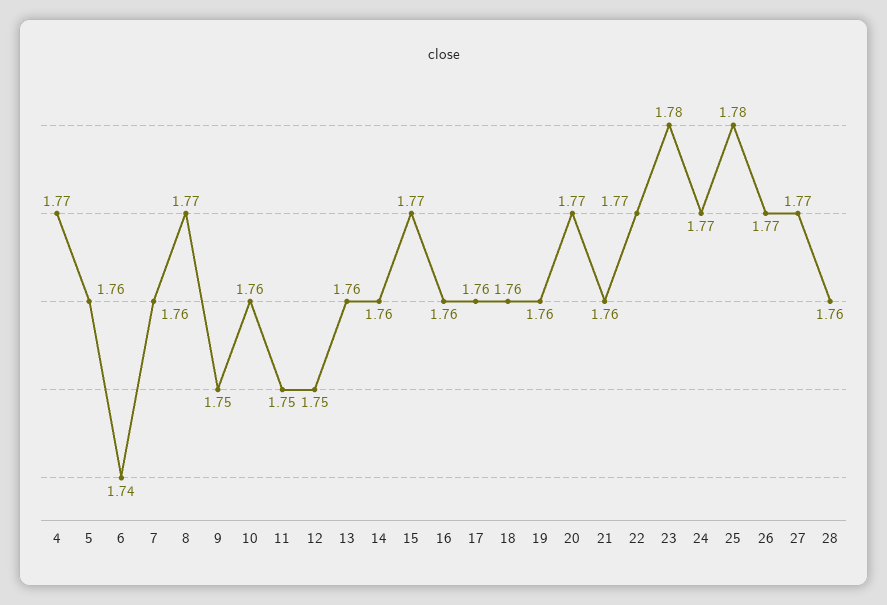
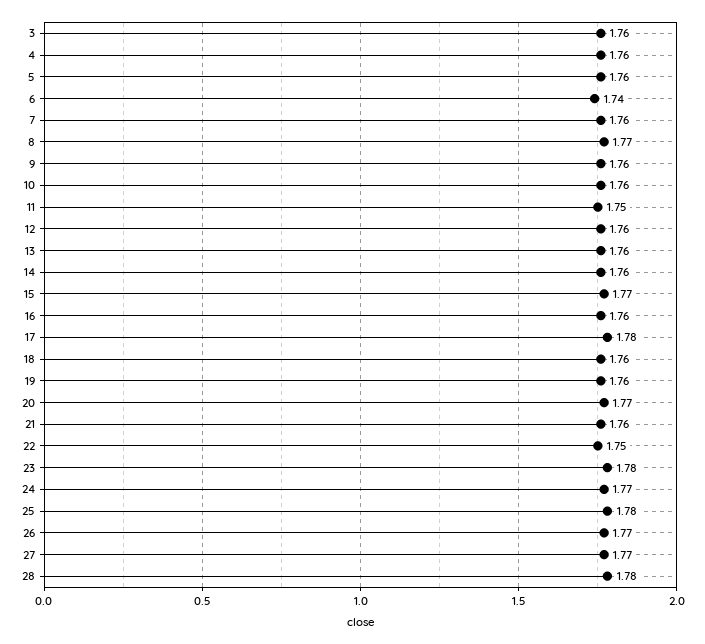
  {
-   "4": 1.77,
+   "4": 1.76,
    "5": 1.76,
    "6": 1.74,
    "7": 1.76,
    "8": 1.77,
-   "9": 1.75,
+   "9": 1.76,
    "10": 1.76,
    "11": 1.75,
-   "12": 1.75,
+   "12": 1.76,
    "13": 1.76,
    "14": 1.76,
    "15": 1.77,
    "16": 1.76,
-   "17": 1.76,
+   "17": 1.78,
    "18": 1.76,
    "19": 1.76,
    "20": 1.77,
    "21": 1.76,
-   "22": 1.77,
+   "22": 1.75,
    "23": 1.78,
    "24": 1.77,
    "25": 1.78,
    "26": 1.77,
    "27": 1.77,
-   "28": 1.76
+   "28": 1.78,
+   "3": 1.76
  }

